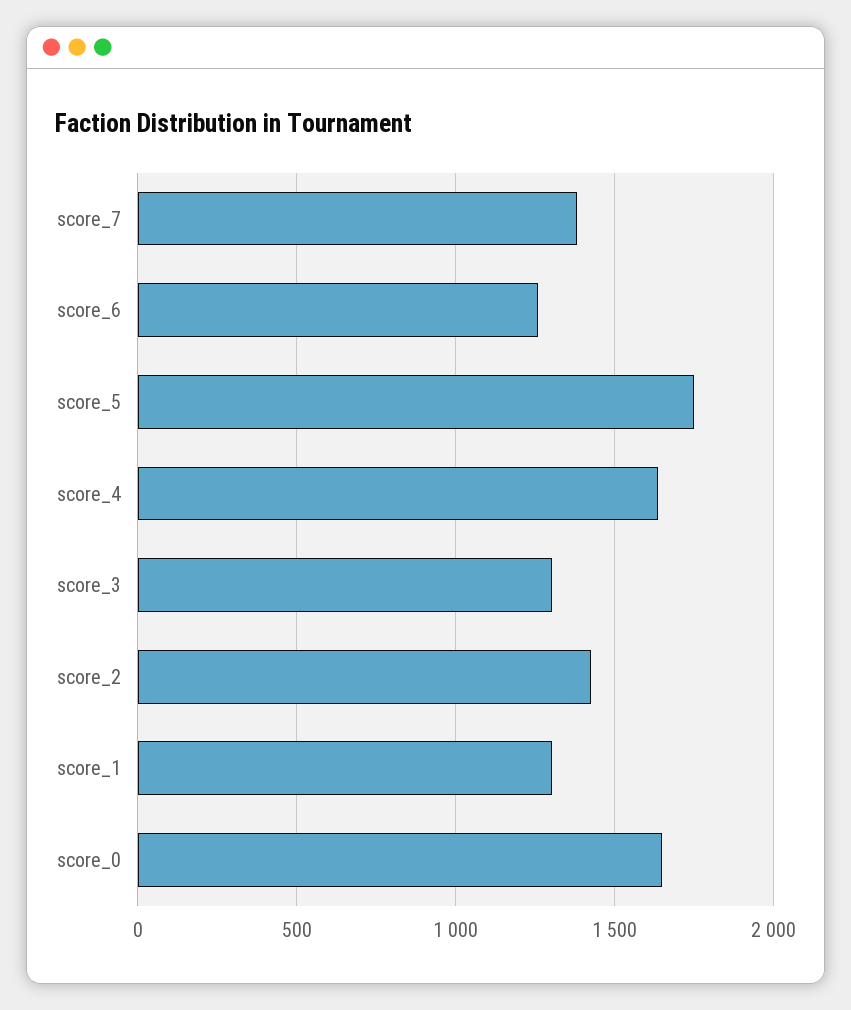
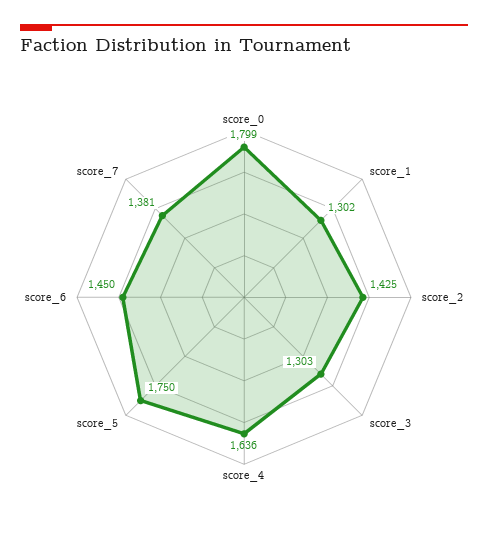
  {
    "score_7": 1381,
-   "score_6": 1250,
+   "score_6": 1450,
    "score_5": 1750,
    "score_4": 1636,
    "score_3": 1303,
    "score_2": 1425,
    "score_1": 1302,
-   "score_0": 1650
+   "score_0": 1799
  }

